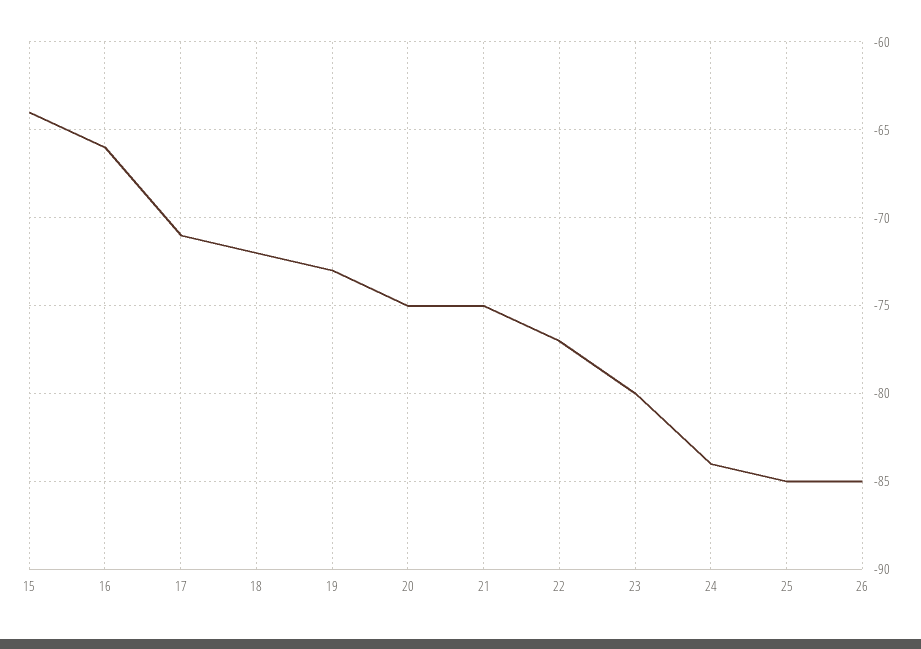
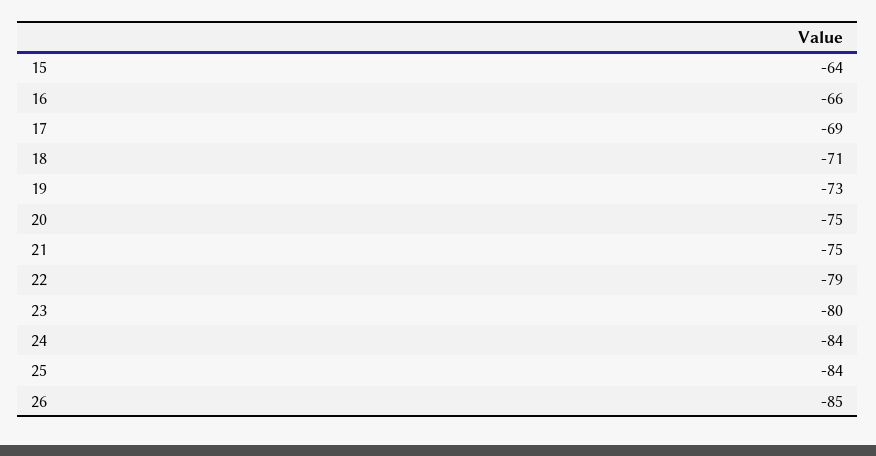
  {
    "15": -64,
    "16": -66,
-   "17": -71,
+   "17": -69,
-   "18": -72,
+   "18": -71,
    "19": -73,
    "20": -75,
    "21": -75,
-   "22": -77,
+   "22": -79,
    "23": -80,
    "24": -84,
-   "25": -85,
+   "25": -84,
    "26": -85
  }

